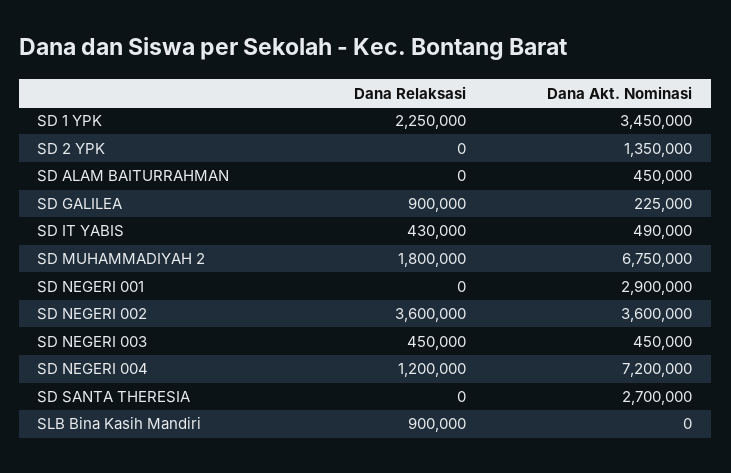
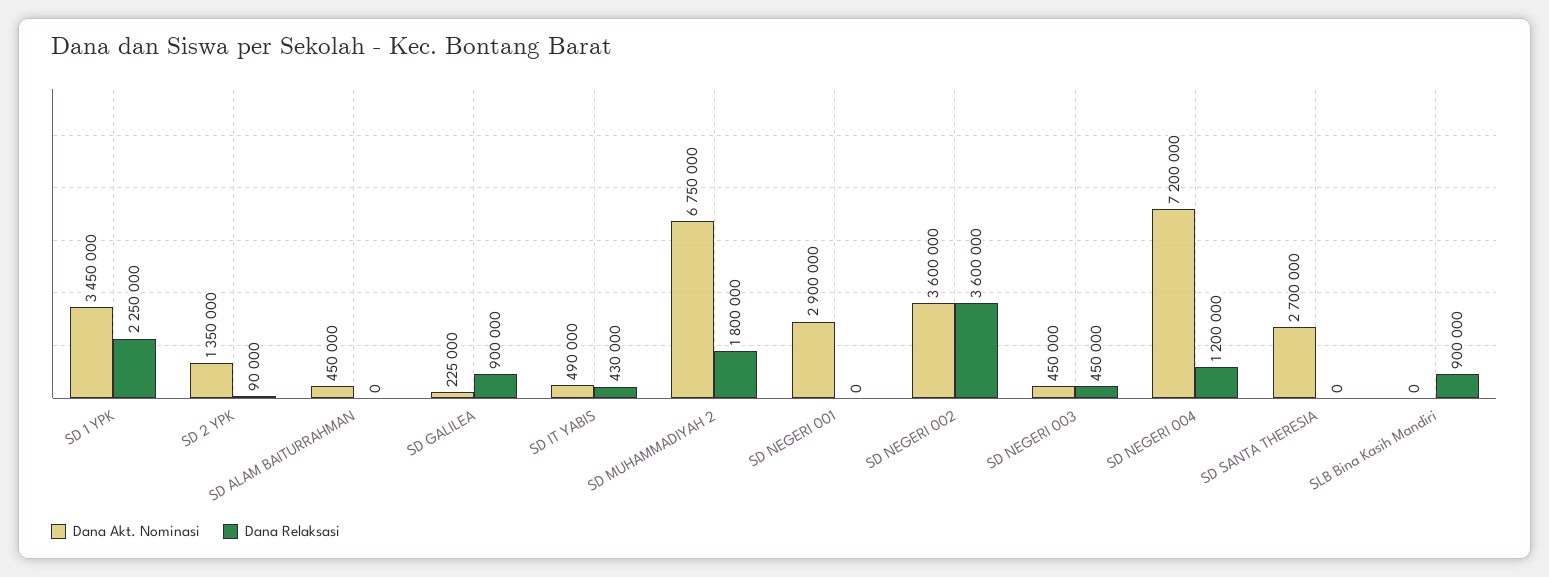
  {
    "Dana Relaksasi": {
      "SD 1 YPK": 2250000,
-     "SD 2 YPK": 0,
+     "SD 2 YPK": 90000,
      "SD ALAM BAITURRAHMAN": 0,
      "SD GALILEA": 900000,
      "SD IT YABIS": 430000,
      "SD MUHAMMADIYAH 2": 1800000,
      "SD NEGERI 001": 0,
      "SD NEGERI 002": 3600000,
      "SD NEGERI 003": 450000,
      "SD NEGERI 004": 1200000,
      "SD SANTA THERESIA": 0,
      "SLB Bina Kasih Mandiri": 900000
    },
    "Dana Akt. Nominasi": {
      "SD 1 YPK": 3450000,
      "SD 2 YPK": 1350000,
      "SD ALAM BAITURRAHMAN": 450000,
      "SD GALILEA": 225000,
      "SD IT YABIS": 490000,
      "SD MUHAMMADIYAH 2": 6750000,
      "SD NEGERI 001": 2900000,
      "SD NEGERI 002": 3600000,
      "SD NEGERI 003": 450000,
      "SD NEGERI 004": 7200000,
      "SD SANTA THERESIA": 2700000,
      "SLB Bina Kasih Mandiri": 0
    }
  }

